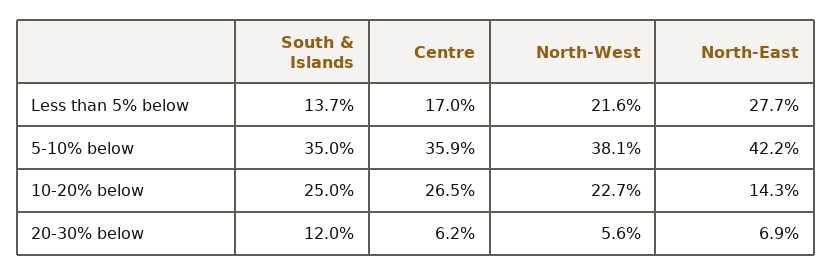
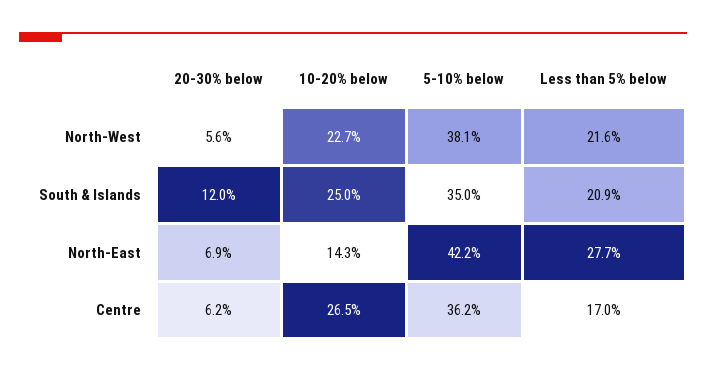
  {
    "South & Islands": {
-     "Less than 5% below": 13.7,
+     "Less than 5% below": 20.9,
      "5-10% below": 35,
      "10-20% below": 25,
      "20-30% below": 12
    },
    "Centre": {
      "Less than 5% below": 17,
-     "5-10% below": 35.9,
+     "5-10% below": 36.2,
      "10-20% below": 26.5,
      "20-30% below": 6.2
    },
    "North-West": {
      "Less than 5% below": 21.6,
      "5-10% below": 38.1,
      "10-20% below": 22.7,
      "20-30% below": 5.6
    },
    "North-East": {
      "Less than 5% below": 27.7,
      "5-10% below": 42.2,
      "10-20% below": 14.3,
      "20-30% below": 6.9
    }
  }

